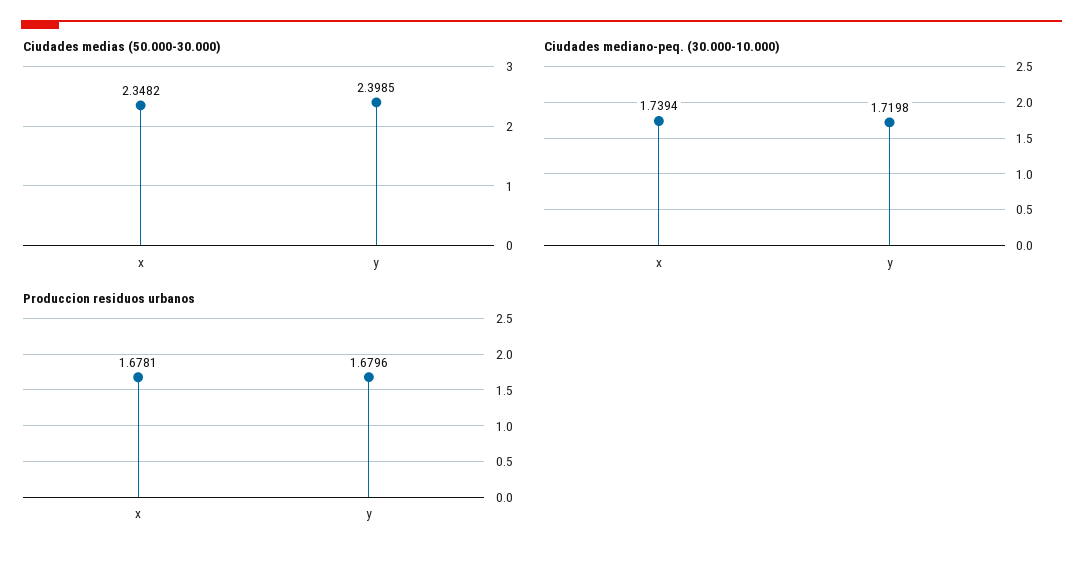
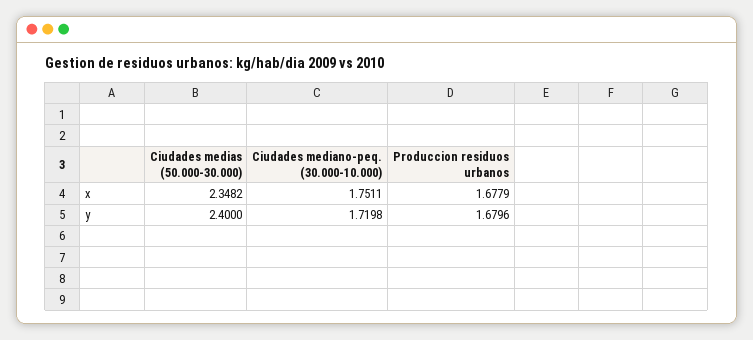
  {
    "Ciudades medias (50.000-30.000)": {
      "x": 2.3482,
-     "y": 2.3985
+     "y": 2.4
    },
    "Ciudades mediano-peq. (30.000-10.000)": {
-     "x": 1.7394,
+     "x": 1.7511,
      "y": 1.7198
    },
    "Produccion residuos urbanos": {
-     "x": 1.6781,
+     "x": 1.6779,
      "y": 1.6796
    }
  }

